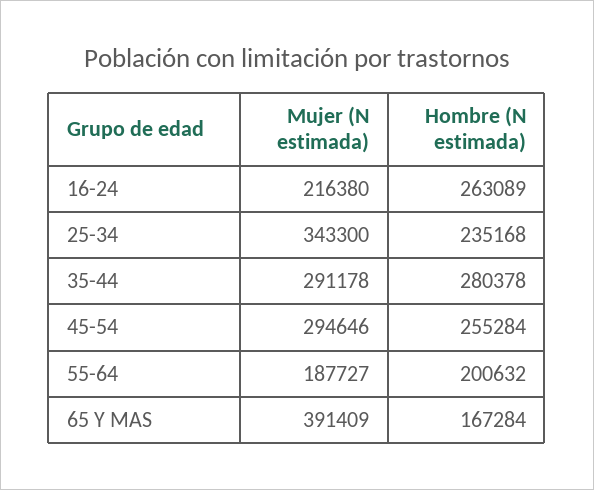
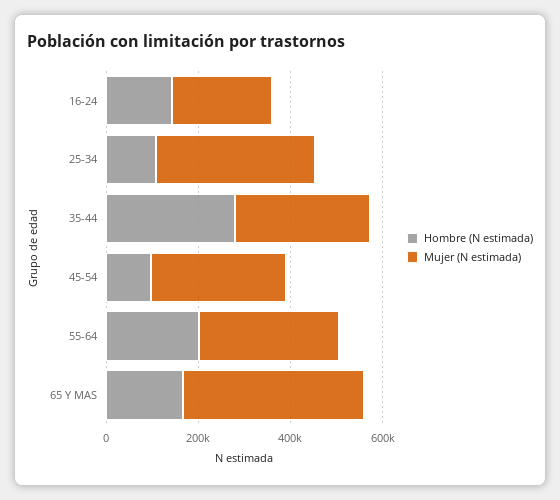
  {
    "Mujer (N estimada)": {
      "16-24": 216380,
      "25-34": 343300,
      "35-44": 291178,
      "45-54": 294646,
-     "55-64": 187727,
+     "55-64": 300000,
      "65 Y MAS": 391409
    },
    "Hombre (N estimada)": {
-     "16-24": 263089,
+     "16-24": 150000,
-     "25-34": 235168,
+     "25-34": 100000,
      "35-44": 280378,
-     "45-54": 255284,
+     "45-54": 100000,
      "55-64": 200632,
      "65 Y MAS": 167284
    }
  }

